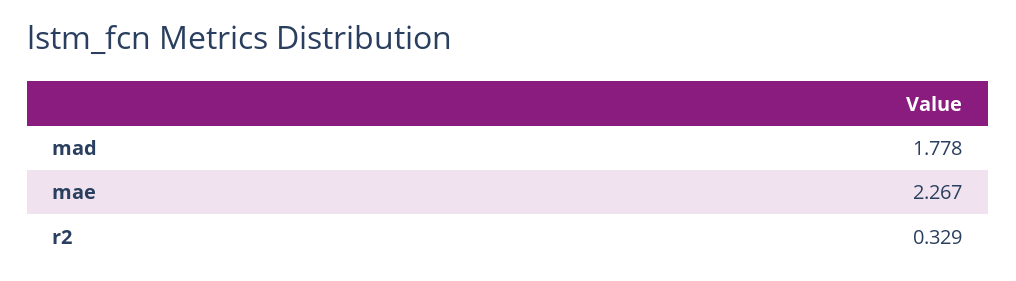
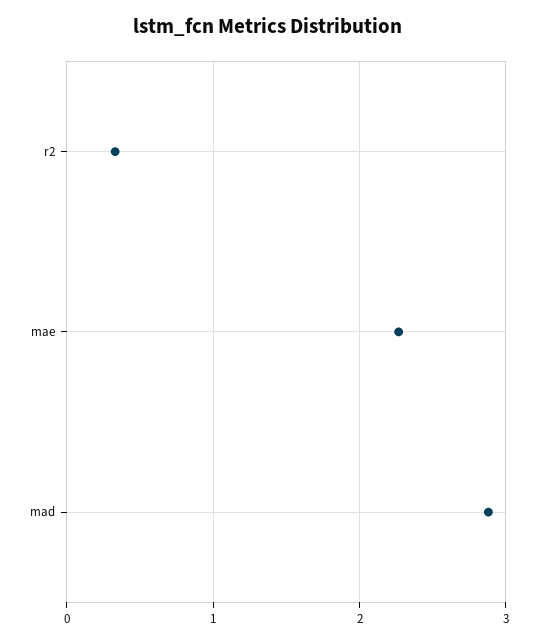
  {
-   "mad": 1.778,
+   "mad": 2.9,
    "mae": 2.267,
    "r2": 0.329
  }

